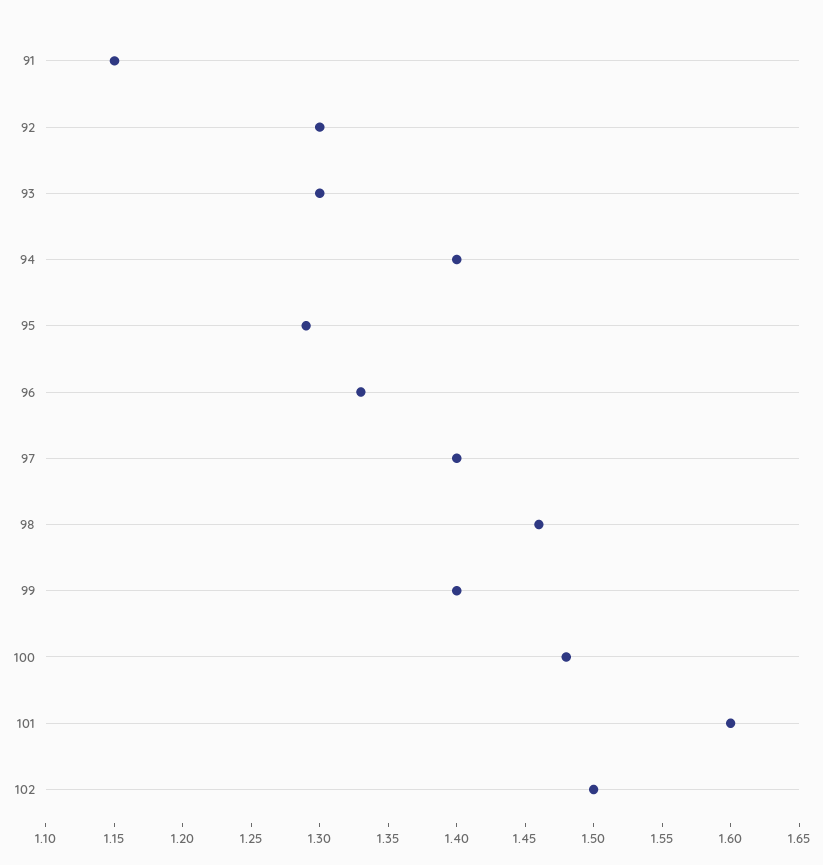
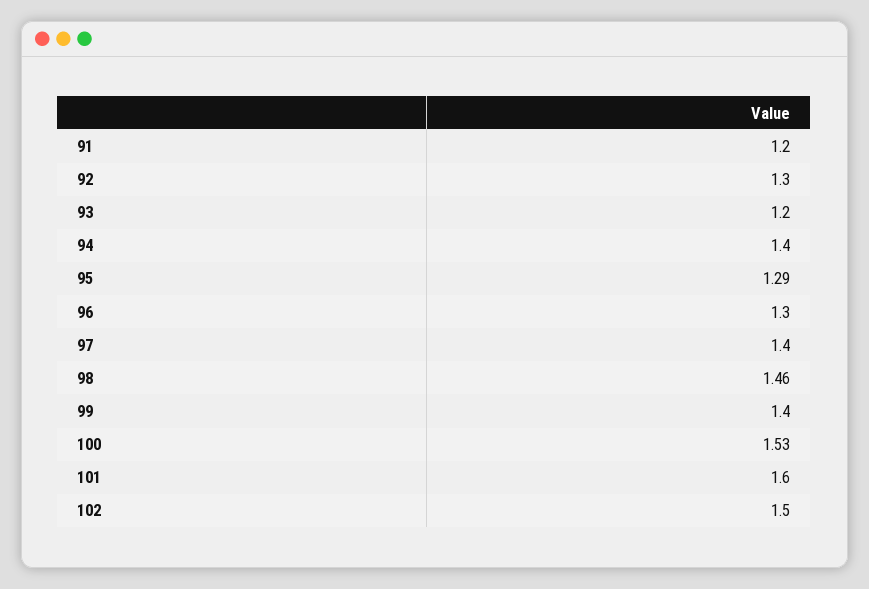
  {
-   "91": 1.15,
+   "91": 1.2,
    "92": 1.3,
-   "93": 1.3,
+   "93": 1.2,
    "94": 1.4,
    "95": 1.29,
-   "96": 1.33,
+   "96": 1.3,
    "97": 1.4,
    "98": 1.46,
    "99": 1.4,
-   "100": 1.48,
+   "100": 1.53,
    "101": 1.6,
    "102": 1.5
  }

